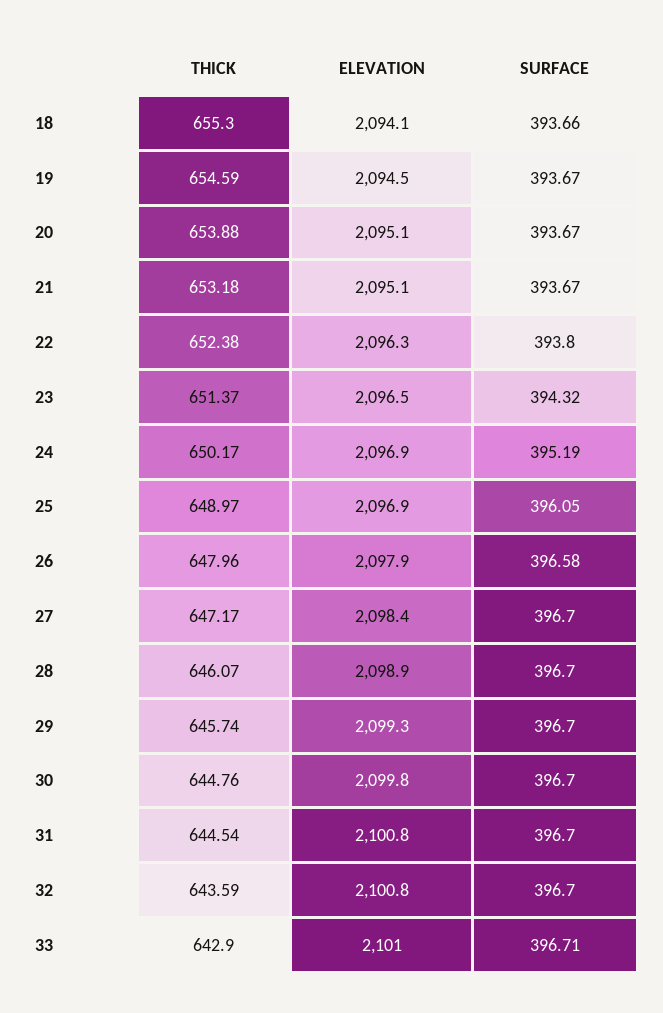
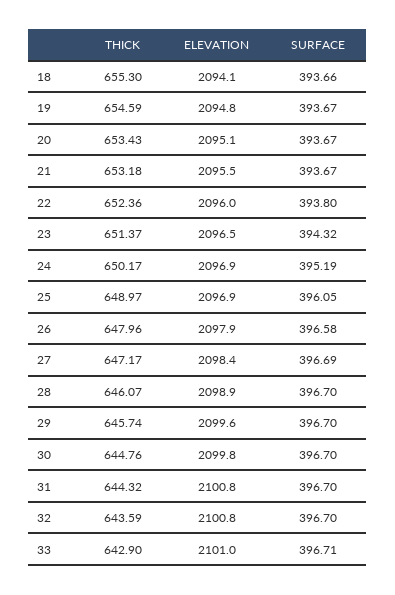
  {
    "THICK": {
      "18": 655.3,
      "19": 654.59,
-     "20": 653.88,
+     "20": 653.43,
      "21": 653.18,
-     "22": 652.38,
+     "22": 652.36,
      "23": 651.37,
      "24": 650.17,
      "25": 648.97,
      "26": 647.96,
      "27": 647.17,
      "28": 646.07,
      "29": 645.74,
      "30": 644.76,
-     "31": 644.54,
+     "31": 644.32,
      "32": 643.59,
      "33": 642.9
    },
    "ELEVATION": {
      "18": 2094.1,
-     "19": 2094.5,
+     "19": 2094.8,
      "20": 2095.1,
-     "21": 2095.1,
+     "21": 2095.5,
-     "22": 2096.3,
+     "22": 2096,
      "23": 2096.5,
      "24": 2096.9,
      "25": 2096.9,
      "26": 2097.9,
      "27": 2098.4,
      "28": 2098.9,
-     "29": 2099.3,
+     "29": 2099.6,
      "30": 2099.8,
      "31": 2100.8,
      "32": 2100.8,
      "33": 2101
    },
    "SURFACE": {
      "18": 393.66,
      "19": 393.67,
      "20": 393.67,
      "21": 393.67,
      "22": 393.8,
      "23": 394.32,
      "24": 395.19,
      "25": 396.05,
      "26": 396.58,
-     "27": 396.7,
+     "27": 396.69,
      "28": 396.7,
      "29": 396.7,
      "30": 396.7,
      "31": 396.7,
      "32": 396.7,
      "33": 396.71
    }
  }

